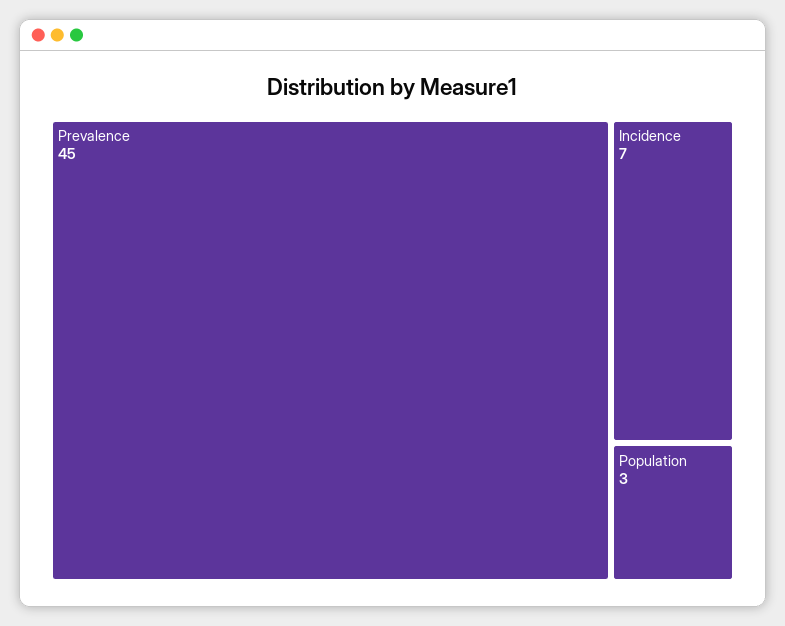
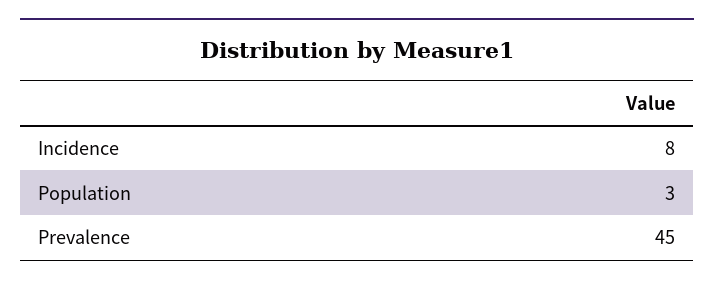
  {
    "Prevalence": 45,
-   "Incidence": 7,
+   "Incidence": 8,
    "Population": 3
  }

